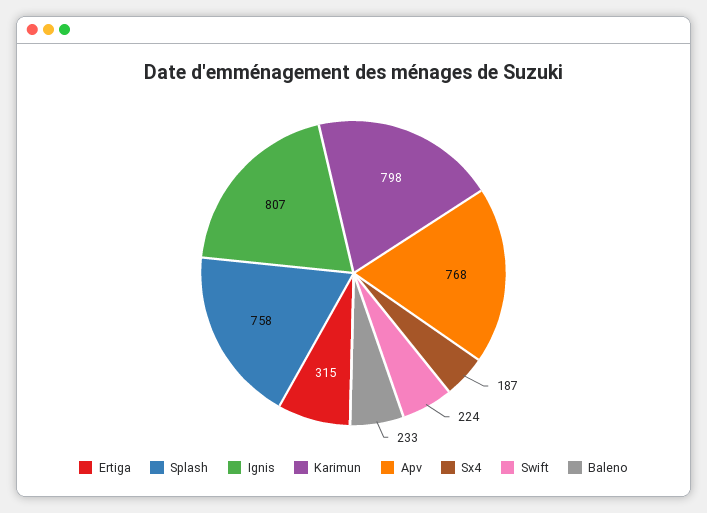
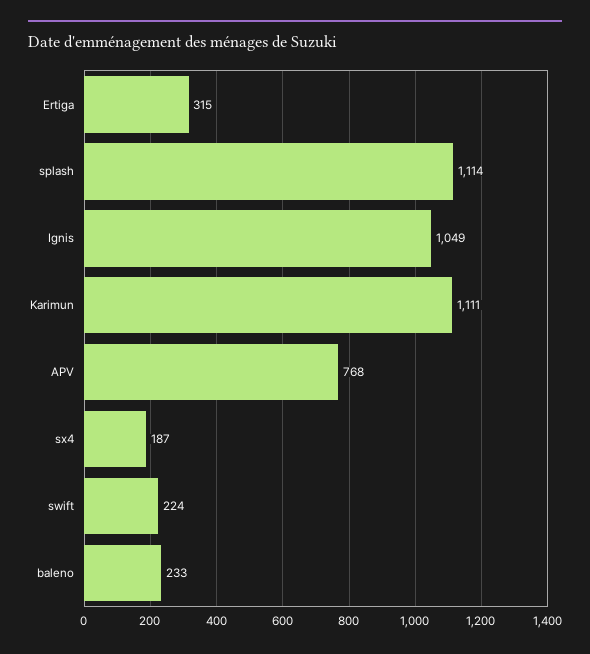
  {
    "Ertiga": 315,
-   "Splash": 758,
+   "Splash": 1114,
-   "Ignis": 807,
+   "Ignis": 1049,
-   "Karimun": 798,
+   "Karimun": 1111,
    "Apv": 768,
    "Sx4": 187,
    "Swift": 224,
    "Baleno": 233
  }

